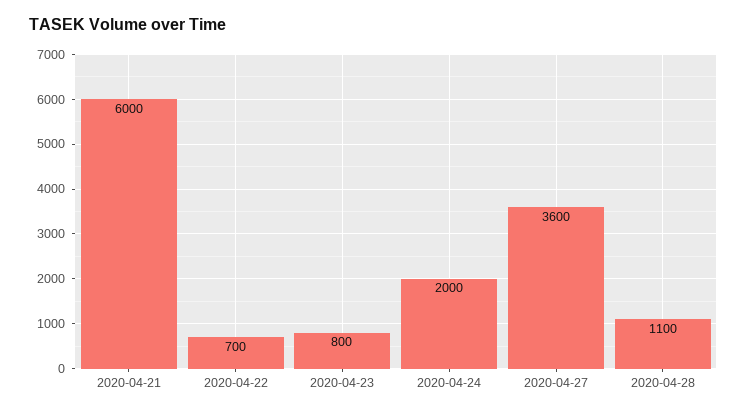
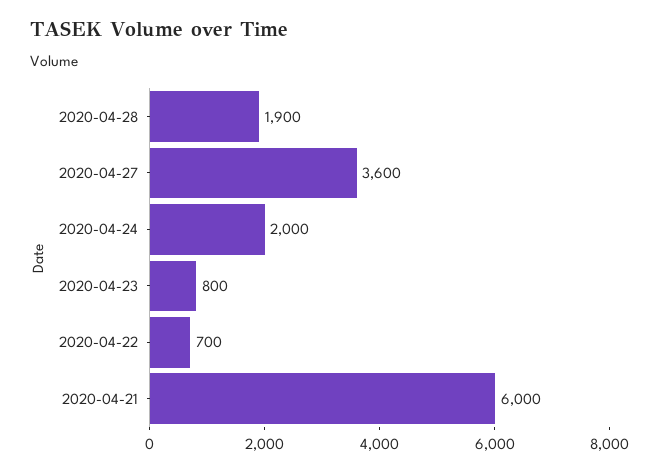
  {
    "2020-04-21": 6000,
    "2020-04-22": 700,
    "2020-04-23": 800,
    "2020-04-24": 2000,
    "2020-04-27": 3600,
-   "2020-04-28": 1100
+   "2020-04-28": 1900
  }

